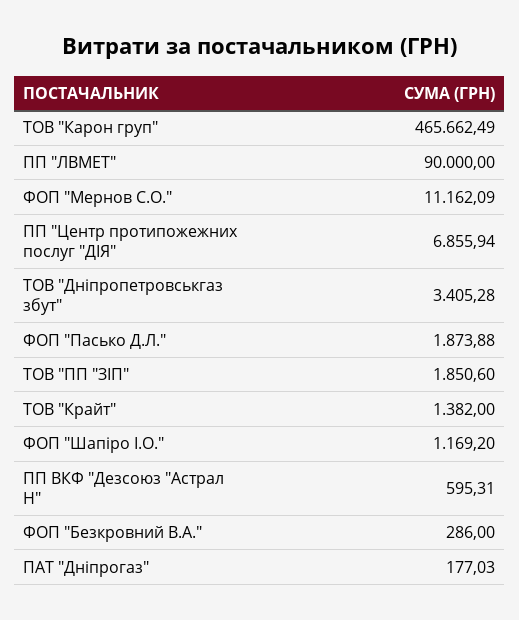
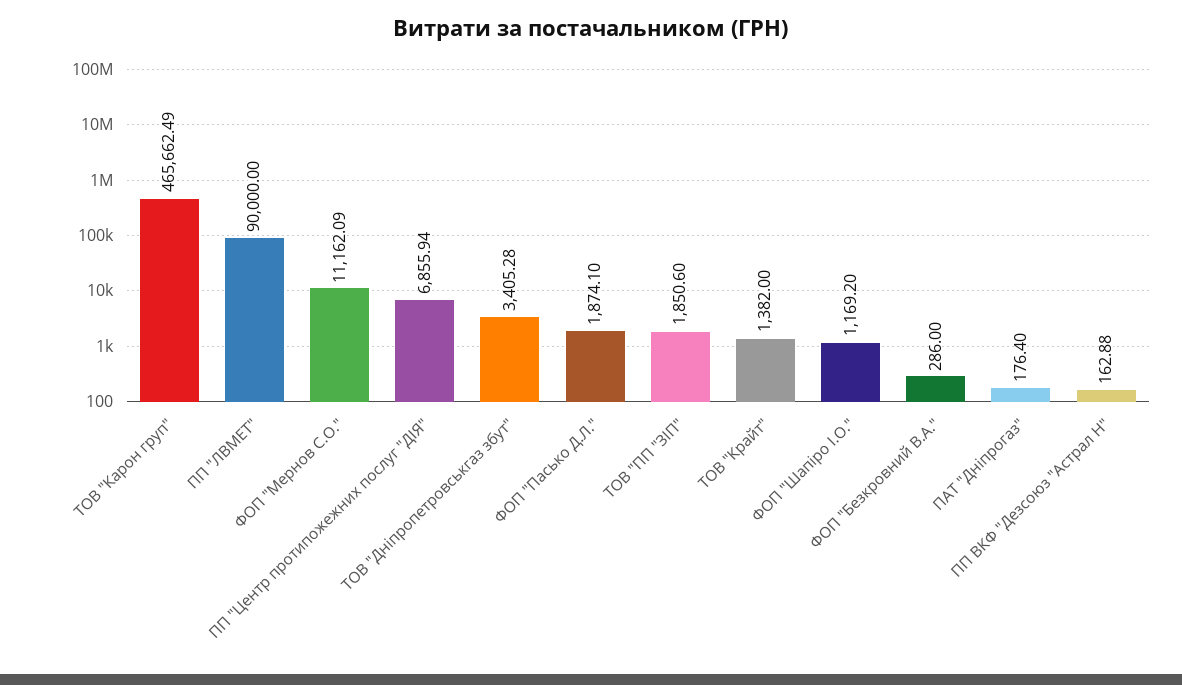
  {
    "ТОВ \"Карон груп\"": 465662.49,
    "ПП \"ЛВМЕТ\"": 90000,
    "ФОП \"Мернов С.О.\"": 11162.09,
    "ПП \"Центр протипожежних послуг \"ДІЯ\"": 6855.94,
    "ТОВ \"Дніпропетровськгаз збут\"": 3405.28,
-   "ФОП \"Пасько Д.Л.\"": 1873.88,
+   "ФОП \"Пасько Д.Л.\"": 1874.1,
    "ТОВ \"ПП \"ЗІП\"": 1850.6,
    "ТОВ \"Крайт\"": 1382,
    "ФОП \"Шапіро І.О.\"": 1169.2,
-   "ПП ВКФ \"Дезсоюз \"Астрал Н\"": 595.31,
+   "ПП ВКФ \"Дезсоюз \"Астрал Н\"": 162.88,
    "ФОП \"Безкровний В.А.\"": 286,
-   "ПАТ \"Дніпрогаз\"": 177.03
+   "ПАТ \"Дніпрогаз\"": 176.4
  }

